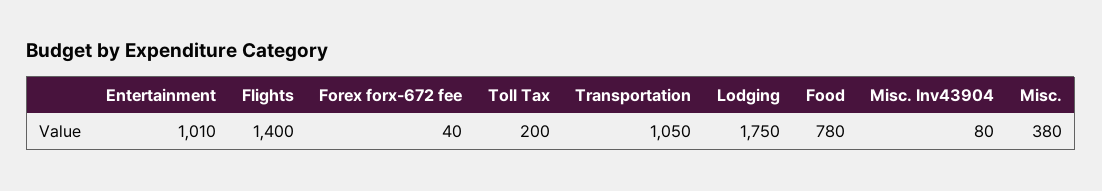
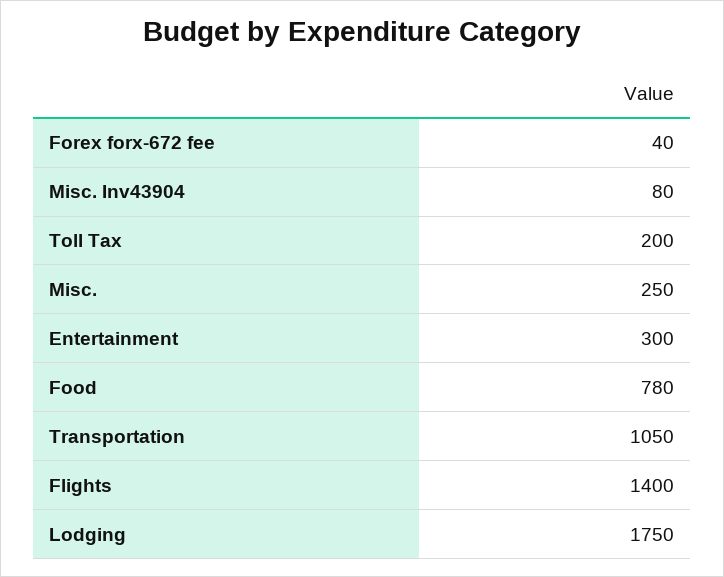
  {
-   "Entertainment": 1010,
+   "Entertainment": 300,
    "Flights": 1400,
    "Forex forx-672 fee": 40,
    "Toll Tax": 200,
    "Transportation": 1050,
    "Lodging": 1750,
    "Food": 780,
    "Misc. Inv43904": 80,
-   "Misc.": 380
+   "Misc.": 250
  }

